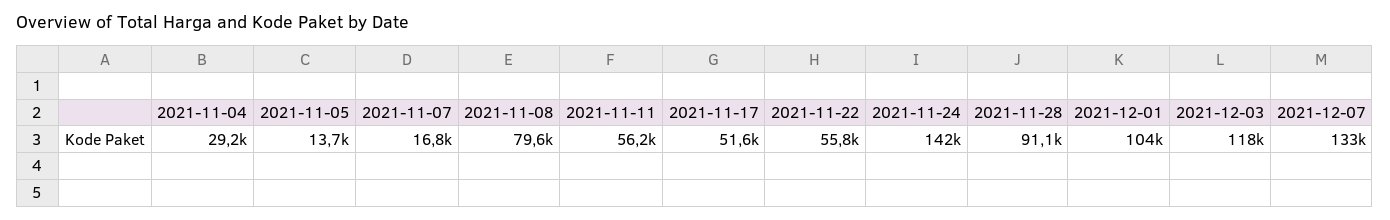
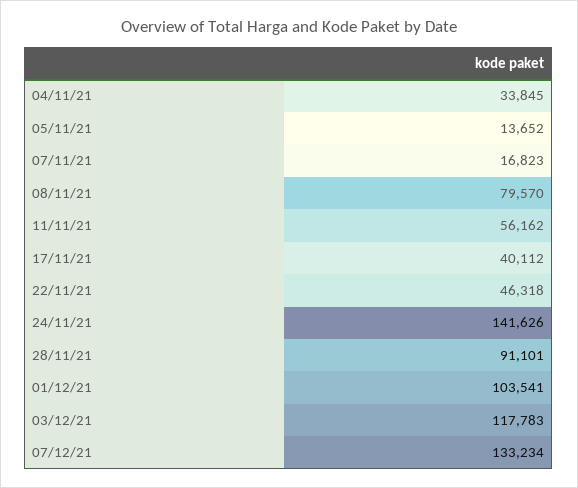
  {
-   "2021-11-04": 29200,
+   "2021-11-04": 33845,
    "2021-11-05": 13652,
    "2021-11-07": 16823,
    "2021-11-08": 79570,
    "2021-11-11": 56162,
-   "2021-11-17": 51600,
+   "2021-11-17": 40112,
-   "2021-11-22": 55800,
+   "2021-11-22": 46318,
    "2021-11-24": 141626,
    "2021-11-28": 91101,
    "2021-12-01": 103541,
    "2021-12-03": 117783,
    "2021-12-07": 133234
  }

